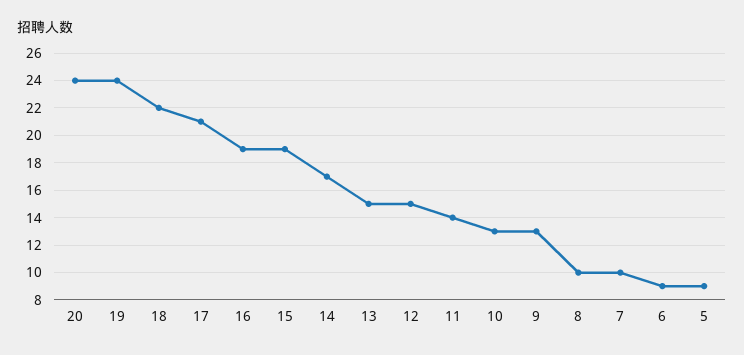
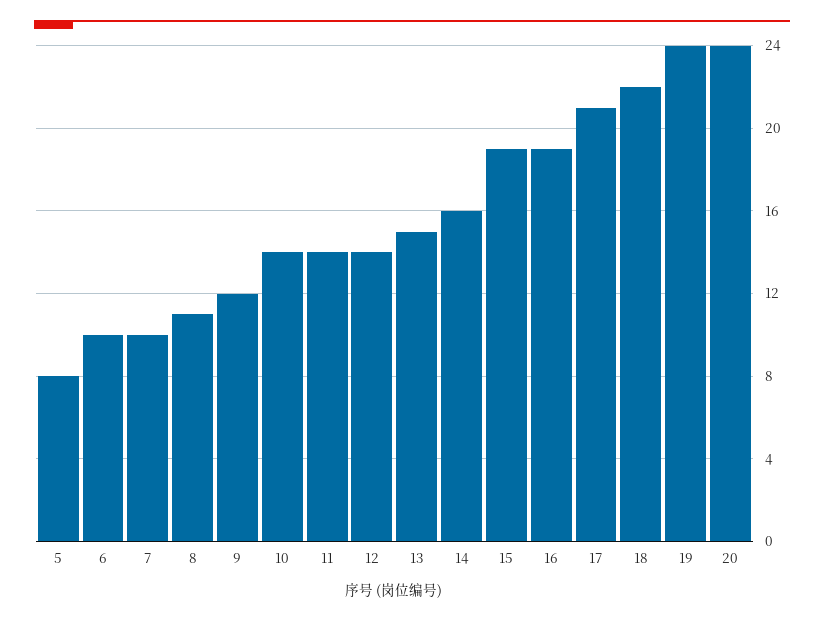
  {
    "20": 24,
    "19": 24,
    "18": 22,
    "17": 21,
    "16": 19,
    "15": 19,
-   "14": 17,
+   "14": 16,
    "13": 15,
-   "12": 15,
+   "12": 14,
    "11": 14,
-   "10": 13,
+   "10": 14,
-   "9": 13,
+   "9": 12,
-   "8": 10,
+   "8": 11,
    "7": 10,
-   "6": 9,
+   "6": 10,
-   "5": 9
+   "5": 8
  }

